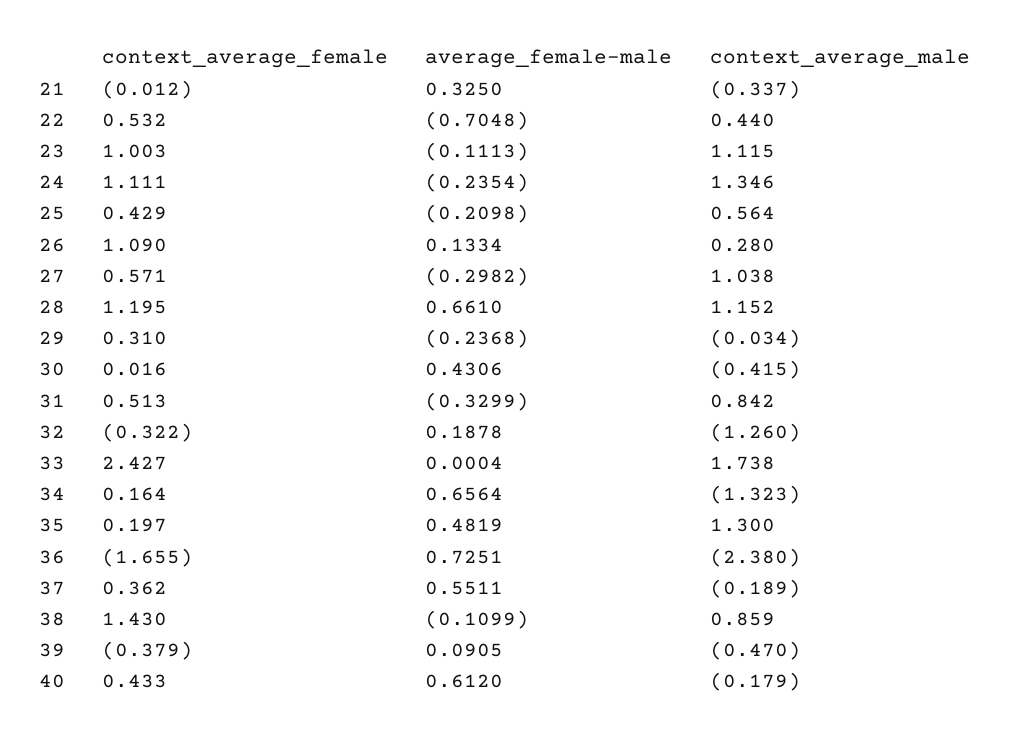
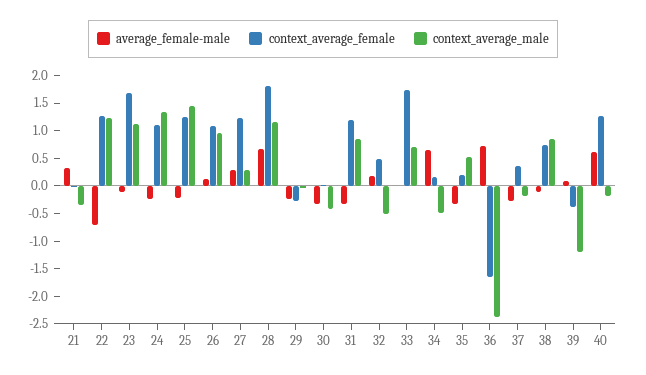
  {
    "context_average_female": {
      "21": -0.012,
-     "22": 0.532,
+     "22": 1.25,
-     "23": 1.003,
+     "23": 1.75,
      "24": 1.111,
-     "25": 0.429,
+     "25": 1.25,
      "26": 1.09,
-     "27": 0.571,
+     "27": 1.25,
-     "28": 1.195,
+     "28": 1.75,
-     "29": 0.31,
+     "29": -0.25,
      "30": 0.016,
-     "31": 0.513,
+     "31": 1.25,
-     "32": -0.322,
+     "32": 0.5,
-     "33": 2.427,
+     "33": 1.75,
      "34": 0.164,
      "35": 0.197,
      "36": -1.655,
      "37": 0.362,
-     "38": 1.43,
+     "38": 0.75,
      "39": -0.379,
-     "40": 0.433
+     "40": 1.25
    },
    "average_female-male": {
      "21": 0.325,
      "22": -0.7048,
      "23": -0.1113,
      "24": -0.2354,
      "25": -0.2098,
      "26": 0.1334,
-     "27": -0.2982,
+     "27": 0.25,
      "28": 0.661,
      "29": -0.2368,
-     "30": 0.4306,
+     "30": -0.25,
      "31": -0.3299,
      "32": 0.1878,
      "33": 0.0004,
      "34": 0.6564,
-     "35": 0.4819,
+     "35": -0.25,
      "36": 0.7251,
-     "37": 0.5511,
+     "37": -0.25,
      "38": -0.1099,
      "39": 0.0905,
      "40": 0.612
    },
    "context_average_male": {
      "21": -0.337,
-     "22": 0.44,
+     "22": 1.25,
      "23": 1.115,
      "24": 1.346,
-     "25": 0.564,
+     "25": 1.5,
-     "26": 0.28,
+     "26": 1,
-     "27": 1.038,
+     "27": 0.25,
      "28": 1.152,
      "29": -0.034,
      "30": -0.415,
      "31": 0.842,
-     "32": -1.26,
+     "32": -0.5,
-     "33": 1.738,
+     "33": 0.75,
-     "34": -1.323,
+     "34": -0.5,
-     "35": 1.3,
+     "35": 0.5,
      "36": -2.38,
      "37": -0.189,
      "38": 0.859,
-     "39": -0.47,
+     "39": -1.25,
      "40": -0.179
    }
  }

